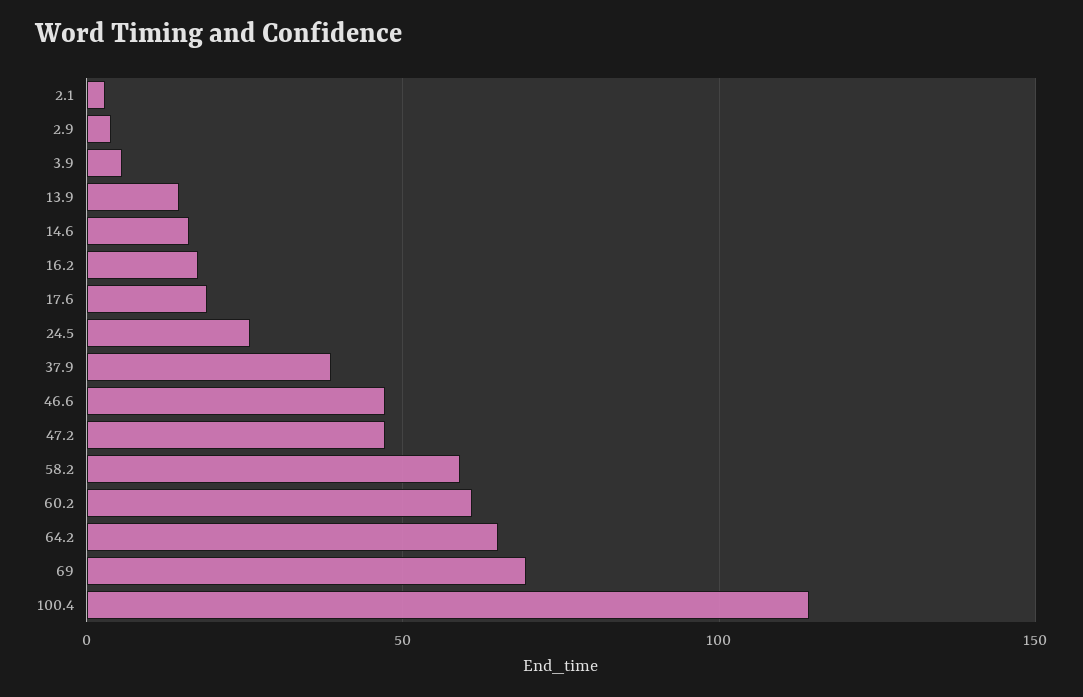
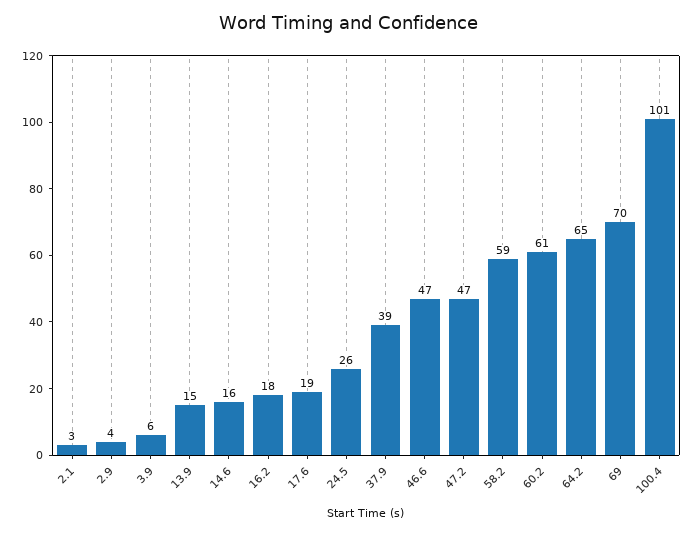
  {
    "2.1": 3,
    "2.9": 4,
    "3.9": 6,
    "13.9": 15,
    "14.6": 16,
    "16.2": 18,
    "17.6": 19,
    "24.5": 26,
    "37.9": 39,
    "46.6": 47,
    "47.2": 47,
    "58.2": 59,
    "60.2": 61,
    "64.2": 65,
    "69": 70,
-   "100.4": 115
+   "100.4": 101
  }

